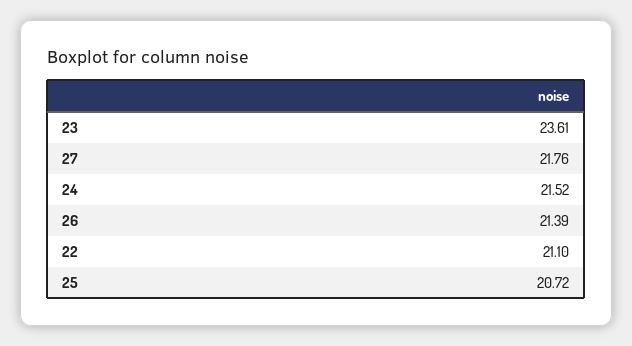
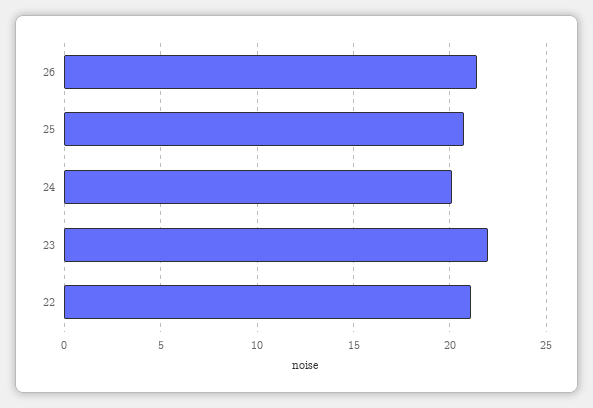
  {
-   "23": 23.61,
+   "23": 22,
-   "27": 21.76,
-   "24": 21.52,
+   "24": 20,
    "26": 21.39,
    "22": 21.1,
    "25": 20.72
  }

